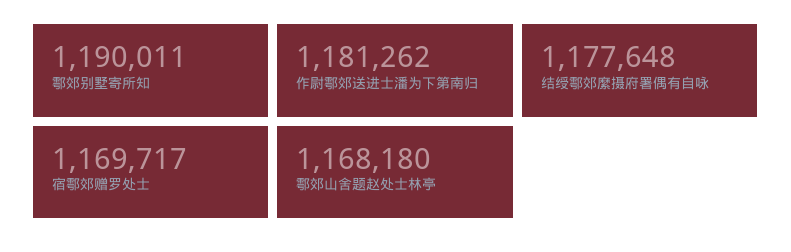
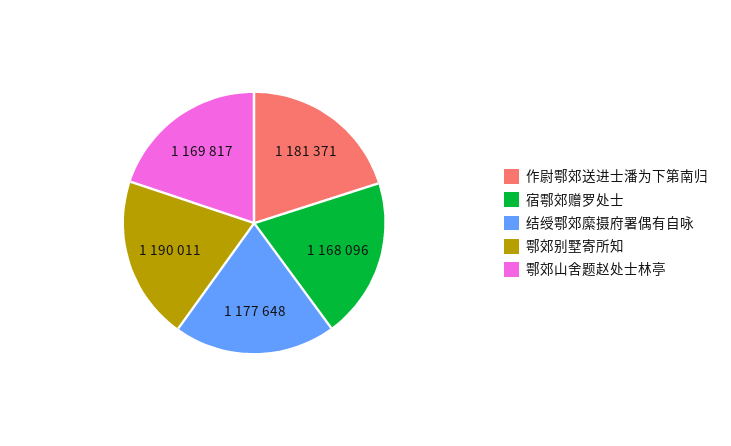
  {
    "鄠郊别墅寄所知": 1190011,
-   "作尉鄠郊送进士潘为下第南归": 1181262,
+   "作尉鄠郊送进士潘为下第南归": 1181371,
    "结绶鄠郊縻摄府署偶有自咏": 1177648,
-   "宿鄠郊赠罗处士": 1169717,
+   "宿鄠郊赠罗处士": 1168096,
-   "鄠郊山舍题赵处士林亭": 1168180
+   "鄠郊山舍题赵处士林亭": 1169817
  }

